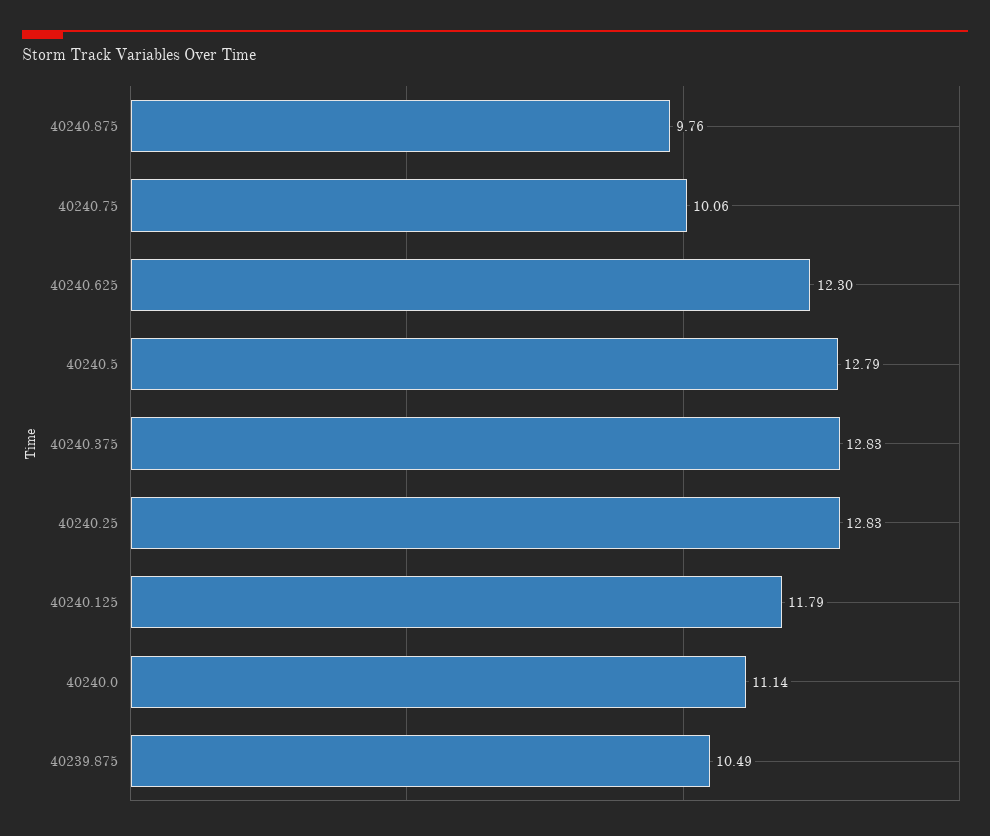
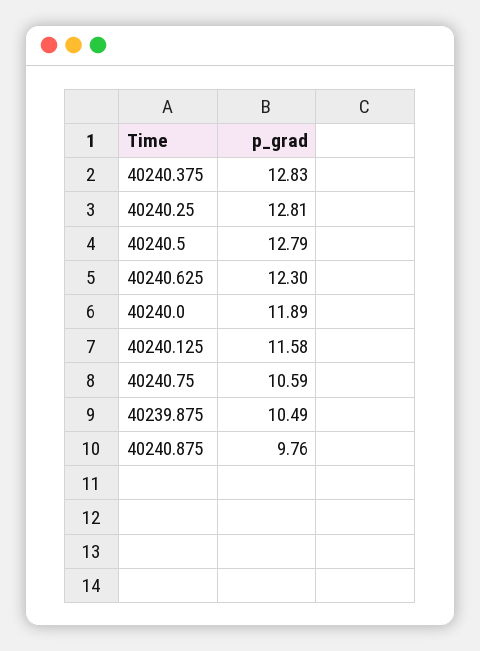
  {
    "40240.875": 9.76,
-   "40240.75": 10.06,
+   "40240.75": 10.59,
    "40240.625": 12.3,
    "40240.5": 12.79,
    "40240.375": 12.83,
-   "40240.25": 12.83,
+   "40240.25": 12.81,
-   "40240.125": 11.79,
+   "40240.125": 11.58,
-   "40240.0": 11.14,
+   "40240.0": 11.89,
    "40239.875": 10.49
  }

